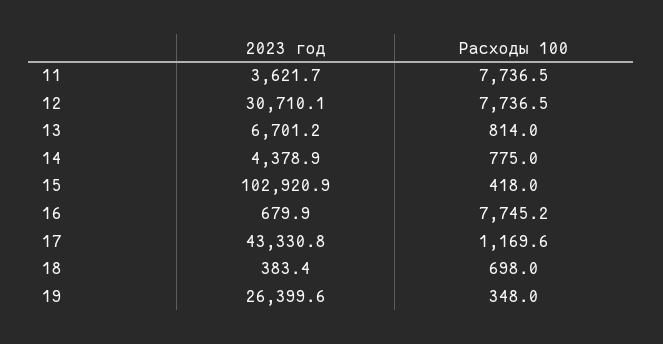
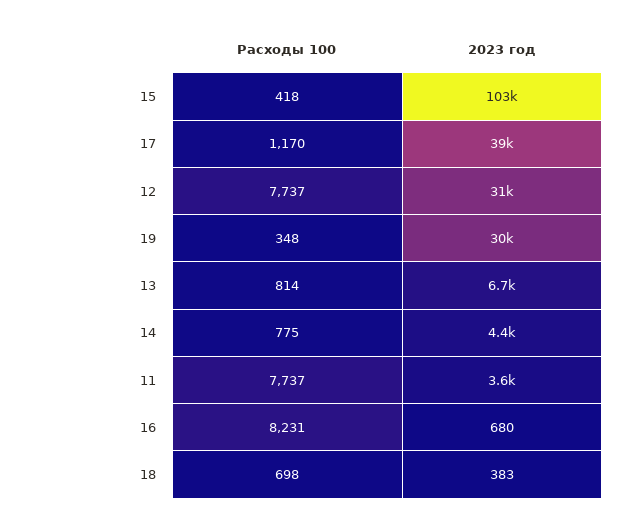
  {
    "2023 год": {
      "11": 3621.7,
      "12": 30710.1,
      "13": 6701.2,
      "14": 4378.9,
      "15": 102920.9,
      "16": 679.9,
-     "17": 43330.8,
+     "17": 39000,
      "18": 383.4,
-     "19": 26399.6
+     "19": 30000
    },
    "Расходы 100": {
      "11": 7736.5,
      "12": 7736.5,
      "13": 814,
      "14": 775,
      "15": 418,
-     "16": 7745.2,
+     "16": 8231,
      "17": 1169.6,
      "18": 698,
      "19": 348
    }
  }

